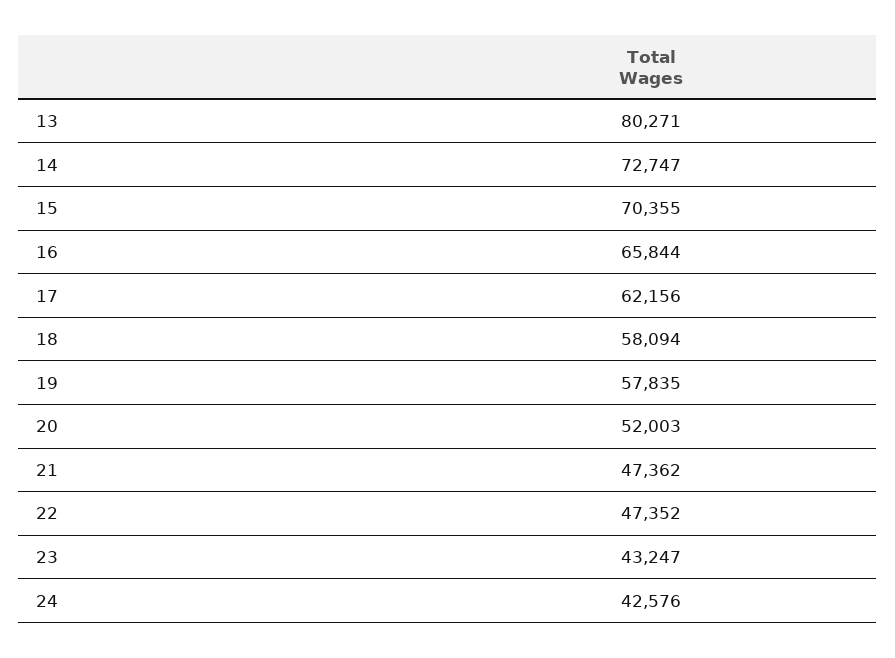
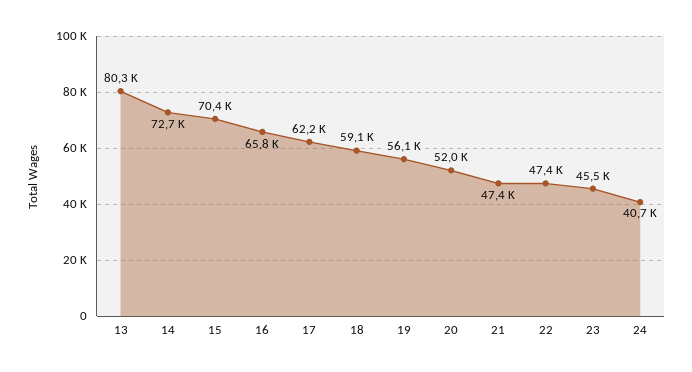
  {
    "13": 80271,
    "14": 72747,
    "15": 70355,
    "16": 65844,
    "17": 62156,
-   "18": 58094,
+   "18": 59100,
-   "19": 57835,
+   "19": 56100,
    "20": 52003,
    "21": 47362,
    "22": 47352,
-   "23": 43247,
+   "23": 45500,
-   "24": 42576
+   "24": 40700
  }

